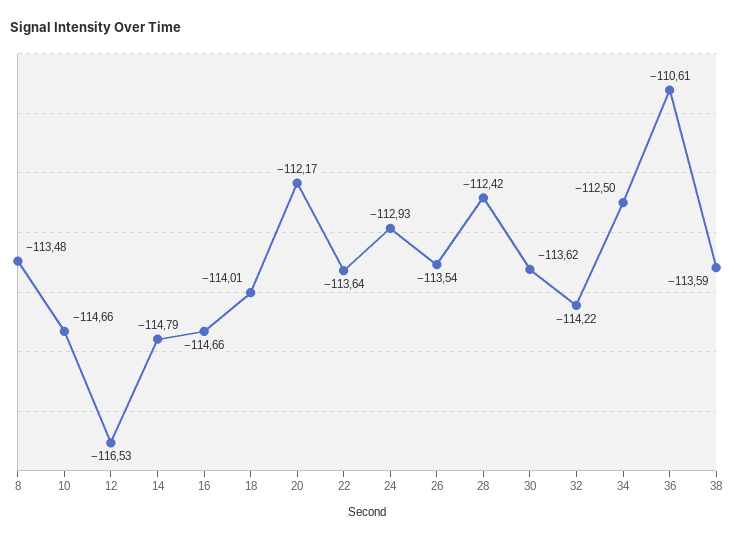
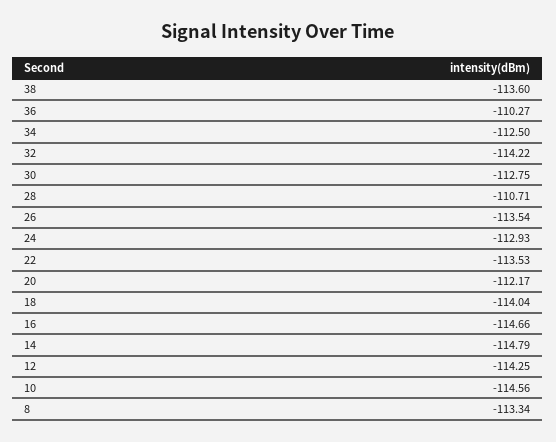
  {
-   "8": -113.48,
+   "8": -113.34,
-   "10": -114.66,
+   "10": -114.56,
-   "12": -116.53,
+   "12": -114.25,
    "14": -114.79,
    "16": -114.66,
-   "18": -114.01,
+   "18": -114.04,
    "20": -112.17,
-   "22": -113.64,
+   "22": -113.53,
    "24": -112.93,
    "26": -113.54,
-   "28": -112.42,
+   "28": -110.71,
-   "30": -113.62,
+   "30": -112.75,
    "32": -114.22,
    "34": -112.5,
-   "36": -110.61,
+   "36": -110.27,
-   "38": -113.59
+   "38": -113.6
  }

